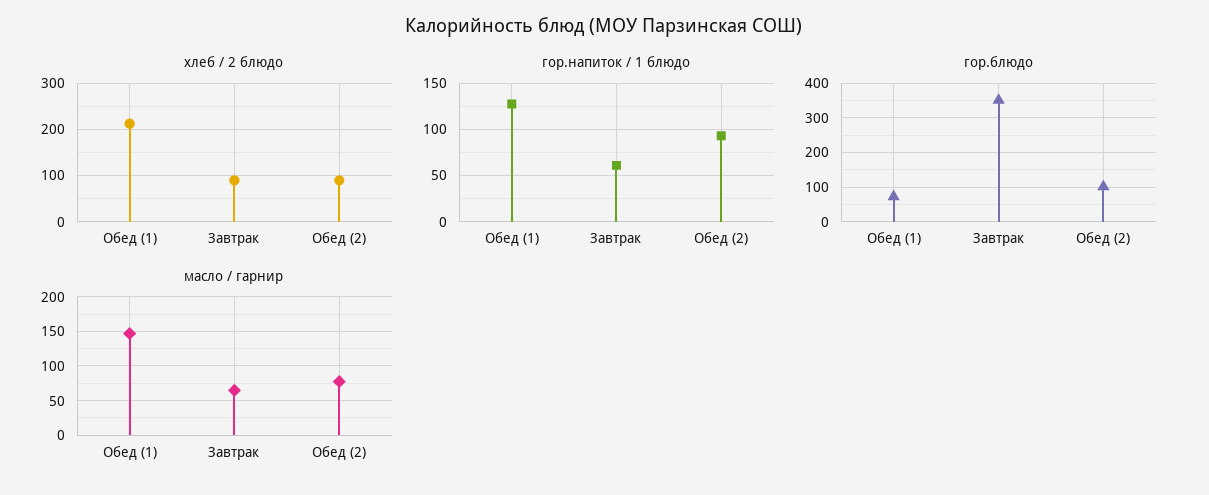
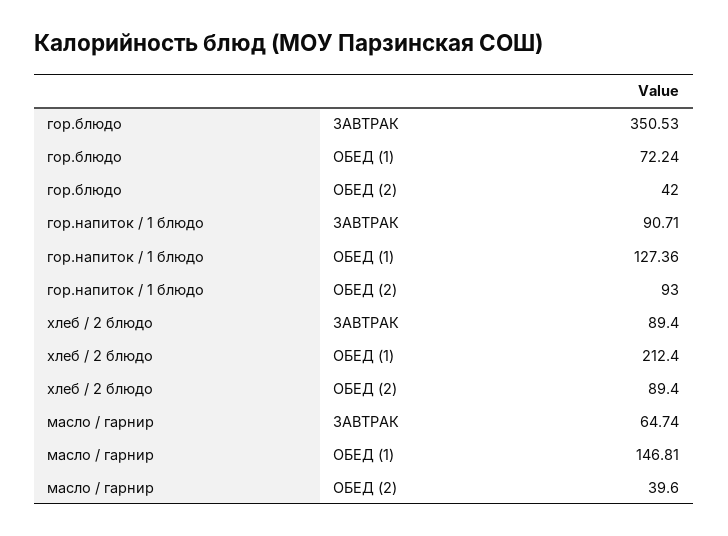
  {
    "хлеб / 2 блюдо": {
      "Обед (1)": 212.4,
      "Завтрак": 89.4,
      "Обед (2)": 89.4
    },
    "гор.напиток / 1 блюдо": {
      "Обед (1)": 127.36,
-     "Завтрак": 60,
+     "Завтрак": 90.71,
      "Обед (2)": 93
    },
    "гор.блюдо": {
      "Обед (1)": 72.24,
      "Завтрак": 350.53,
-     "Обед (2)": 100
+     "Обед (2)": 42
    },
    "масло / гарнир": {
      "Обед (1)": 146.81,
      "Завтрак": 64.74,
-     "Обед (2)": 80
+     "Обед (2)": 39.6
    }
  }

